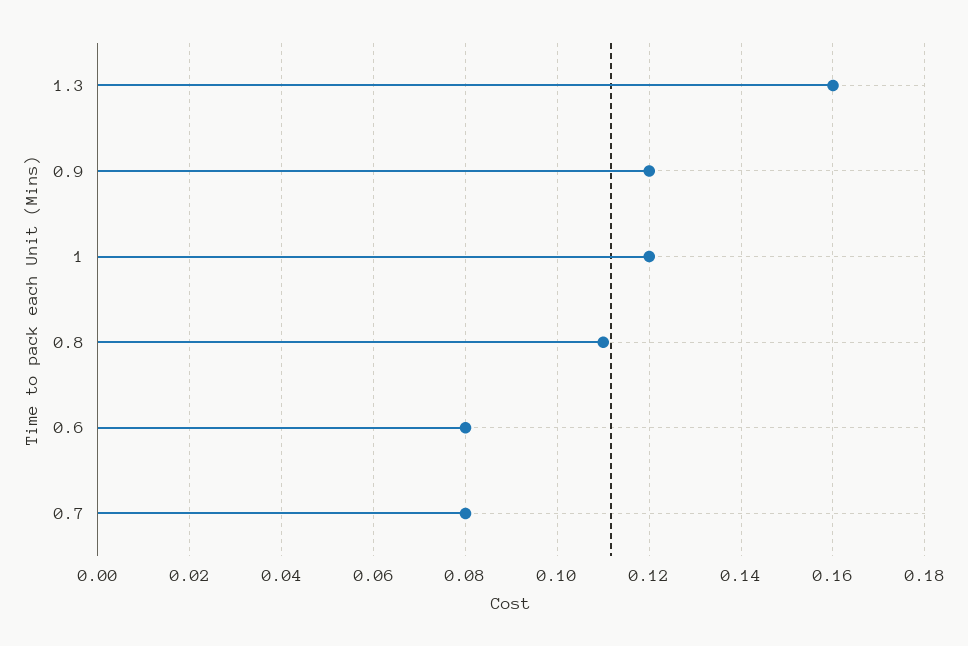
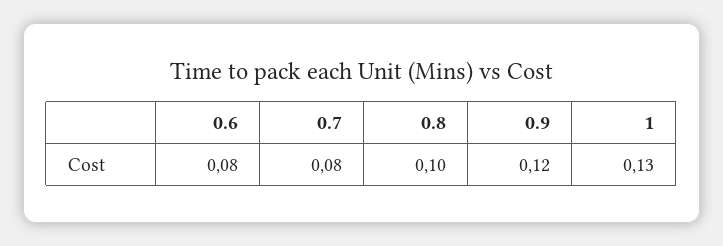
  {
-   "1.3": 0.16,
    "0.9": 0.12,
-   "1": 0.12,
+   "1": 0.13,
-   "0.8": 0.11,
+   "0.8": 0.1,
    "0.6": 0.08,
    "0.7": 0.08
  }

